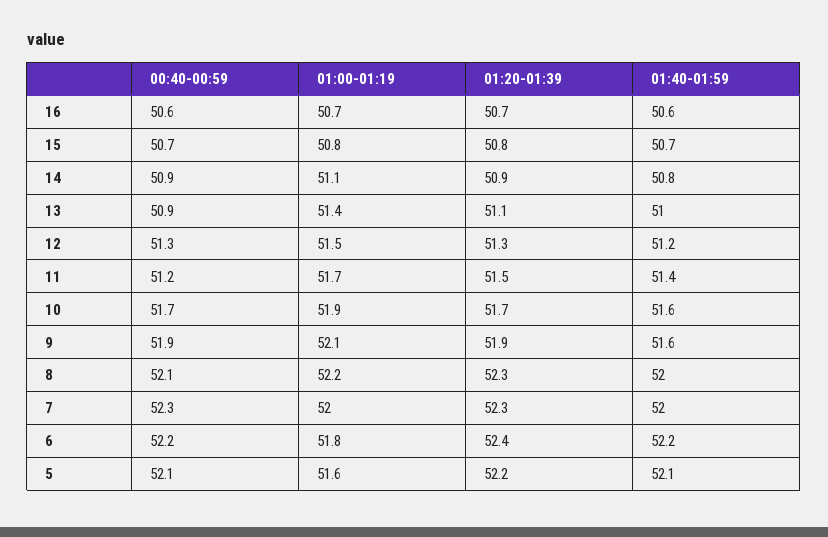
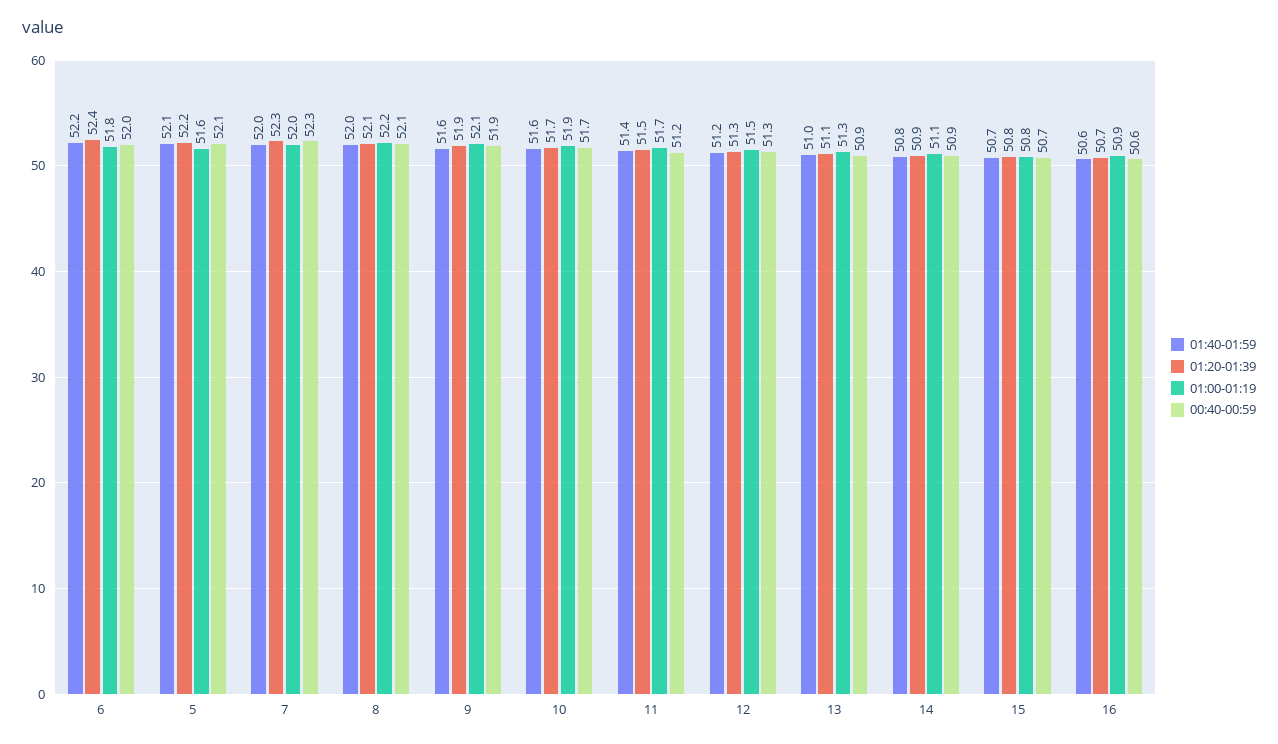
  {
    "00:40-00:59": {
      "16": 50.6,
      "15": 50.7,
      "14": 50.9,
      "13": 50.9,
      "12": 51.3,
      "11": 51.2,
      "10": 51.7,
      "9": 51.9,
      "8": 52.1,
      "7": 52.3,
-     "6": 52.2,
+     "6": 52,
      "5": 52.1
    },
    "01:00-01:19": {
-     "16": 50.7,
+     "16": 50.9,
      "15": 50.8,
      "14": 51.1,
-     "13": 51.4,
+     "13": 51.3,
      "12": 51.5,
      "11": 51.7,
      "10": 51.9,
      "9": 52.1,
      "8": 52.2,
      "7": 52,
      "6": 51.8,
      "5": 51.6
    },
    "01:20-01:39": {
      "16": 50.7,
      "15": 50.8,
      "14": 50.9,
      "13": 51.1,
      "12": 51.3,
      "11": 51.5,
      "10": 51.7,
      "9": 51.9,
-     "8": 52.3,
+     "8": 52.1,
      "7": 52.3,
      "6": 52.4,
      "5": 52.2
    },
    "01:40-01:59": {
      "16": 50.6,
      "15": 50.7,
      "14": 50.8,
      "13": 51,
      "12": 51.2,
      "11": 51.4,
      "10": 51.6,
      "9": 51.6,
      "8": 52,
      "7": 52,
      "6": 52.2,
      "5": 52.1
    }
  }

